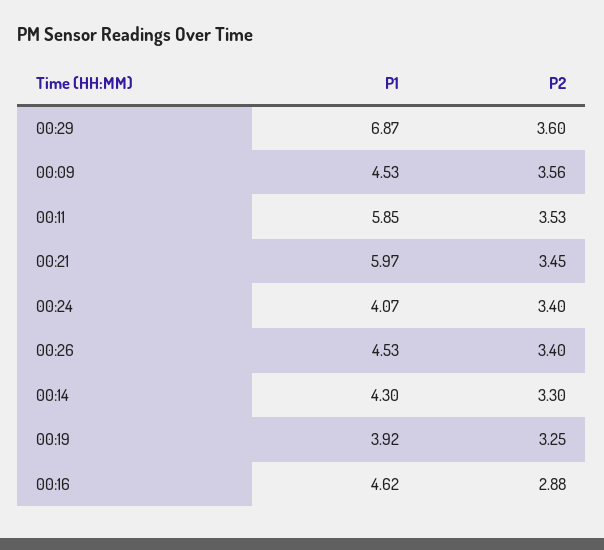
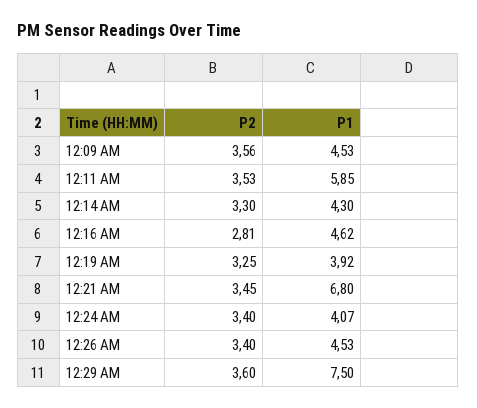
  {
    "P1": {
-     "00:29": 6.87,
+     "00:29": 7.5,
      "00:09": 4.53,
      "00:11": 5.85,
-     "00:21": 5.97,
+     "00:21": 6.8,
      "00:24": 4.07,
      "00:26": 4.53,
      "00:14": 4.3,
      "00:19": 3.92,
      "00:16": 4.62
    },
    "P2": {
      "00:29": 3.6,
      "00:09": 3.56,
      "00:11": 3.53,
      "00:21": 3.45,
      "00:24": 3.4,
      "00:26": 3.4,
      "00:14": 3.3,
      "00:19": 3.25,
-     "00:16": 2.88
+     "00:16": 2.81
    }
  }

